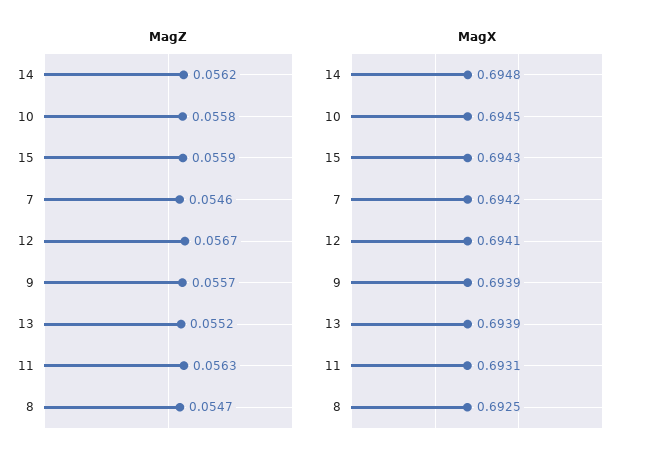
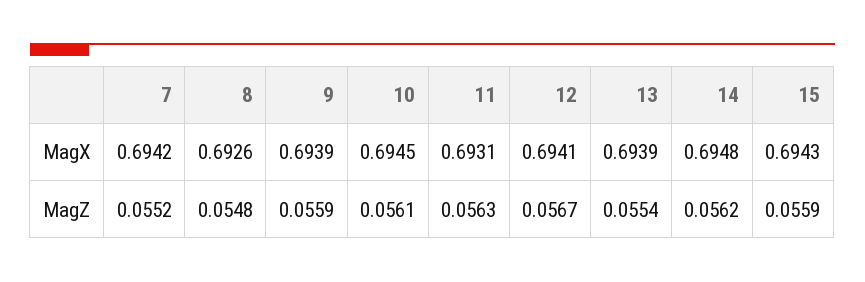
  {
    "MagZ": {
      "14": 0.0562,
-     "10": 0.0558,
+     "10": 0.0561,
      "15": 0.0559,
-     "7": 0.0546,
+     "7": 0.0552,
      "12": 0.0567,
-     "9": 0.0557,
+     "9": 0.0559,
-     "13": 0.0552,
+     "13": 0.0554,
      "11": 0.0563,
-     "8": 0.0547
+     "8": 0.0548
    },
    "MagX": {
      "14": 0.6948,
      "10": 0.6945,
      "15": 0.6943,
      "7": 0.6942,
      "12": 0.6941,
      "9": 0.6939,
      "13": 0.6939,
      "11": 0.6931,
-     "8": 0.6925
+     "8": 0.6926
    }
  }

